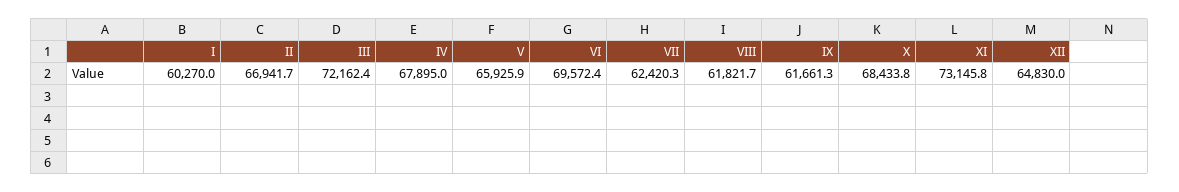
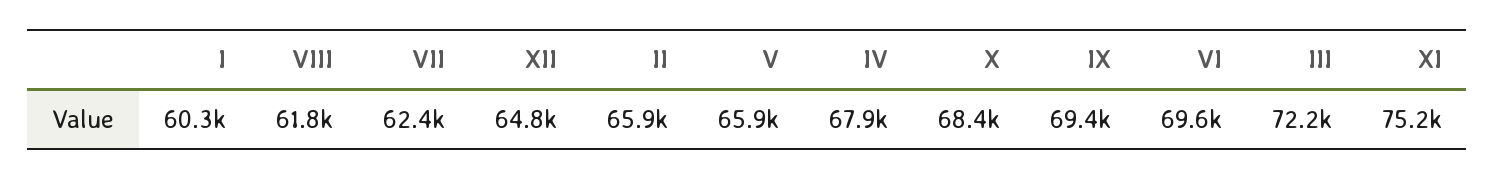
  {
    "I": 60270,
-   "II": 66941.7,
+   "II": 65900,
    "III": 72162.4,
    "IV": 67895,
    "V": 65925.9,
    "VI": 69572.4,
    "VII": 62420.3,
    "VIII": 61821.7,
-   "IX": 61661.3,
+   "IX": 69400,
    "X": 68433.8,
-   "XI": 73145.8,
+   "XI": 75200,
    "XII": 64830
  }

